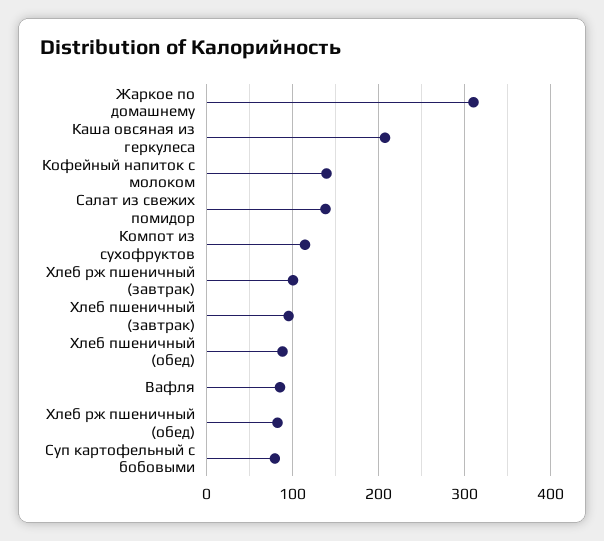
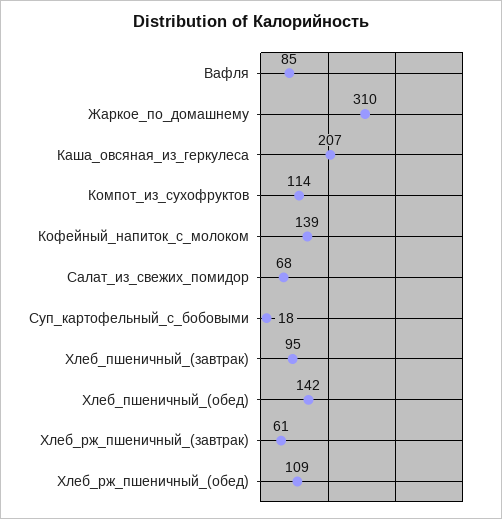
  {
    "Жаркое по домашнему": 310,
    "Каша овсяная из геркулеса": 207,
    "Кофейный напиток с молоком": 139,
-   "Салат из свежих помидор": 140,
+   "Салат из свежих помидор": 68,
    "Компот из сухофруктов": 114,
-   "Хлеб рж пшеничный (завтрак)": 100,
+   "Хлеб рж пшеничный (завтрак)": 61,
    "Хлеб пшеничный (завтрак)": 95,
-   "Хлеб пшеничный (обед)": 90,
+   "Хлеб пшеничный (обед)": 142,
    "Вафля": 85,
-   "Хлеб рж пшеничный (обед)": 80,
+   "Хлеб рж пшеничный (обед)": 109,
-   "Суп картофельный с бобовыми": 80
+   "Суп картофельный с бобовыми": 18
  }

